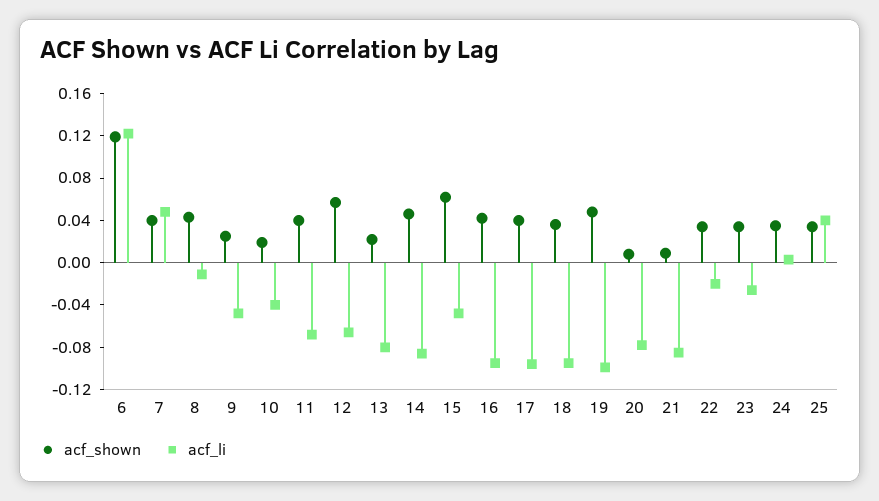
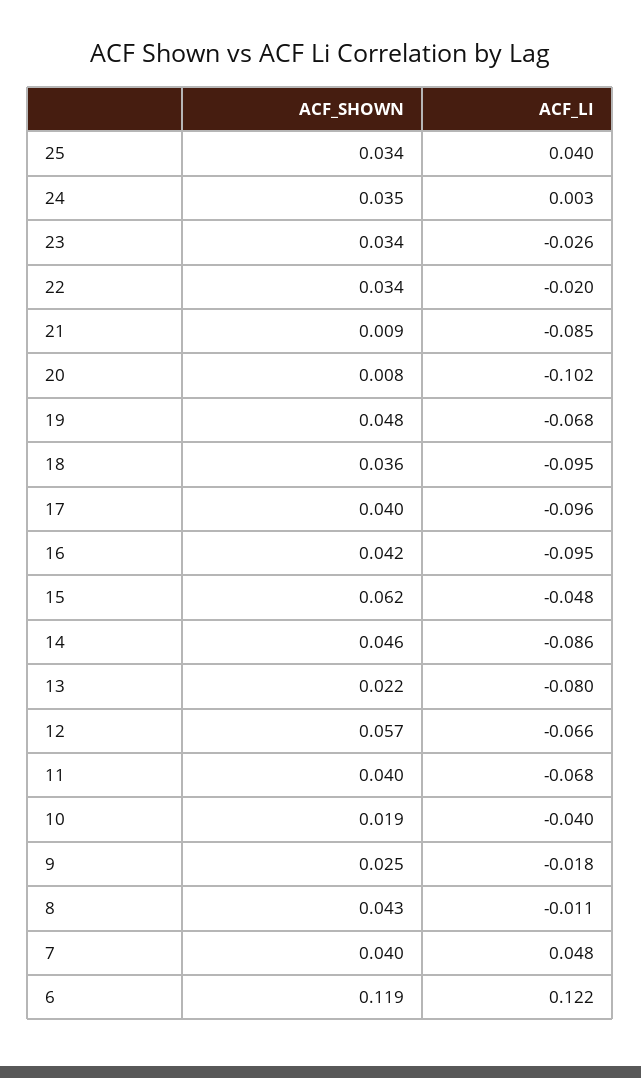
  {
    "acf_shown": {
      "6": 0.119,
      "7": 0.04,
      "8": 0.043,
      "9": 0.025,
      "10": 0.019,
      "11": 0.04,
      "12": 0.057,
      "13": 0.022,
      "14": 0.046,
      "15": 0.062,
      "16": 0.042,
      "17": 0.04,
      "18": 0.036,
      "19": 0.048,
      "20": 0.008,
      "21": 0.009,
      "22": 0.034,
      "23": 0.034,
      "24": 0.035,
      "25": 0.034
    },
    "acf_li": {
      "6": 0.122,
      "7": 0.048,
      "8": -0.011,
-     "9": -0.05,
+     "9": -0.018,
      "10": -0.04,
      "11": -0.068,
      "12": -0.066,
      "13": -0.08,
      "14": -0.086,
      "15": -0.048,
      "16": -0.095,
      "17": -0.096,
      "18": -0.095,
-     "19": -0.1,
+     "19": -0.068,
-     "20": -0.08,
+     "20": -0.102,
      "21": -0.085,
      "22": -0.02,
      "23": -0.026,
      "24": 0.003,
      "25": 0.04
    }
  }

